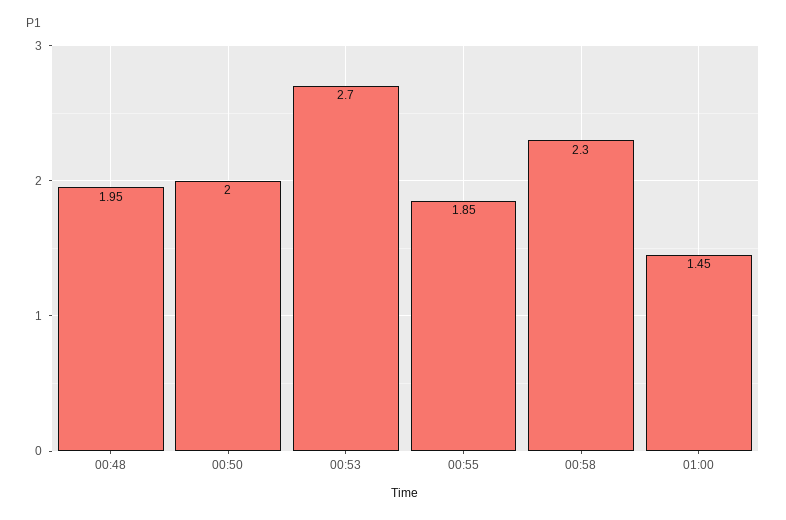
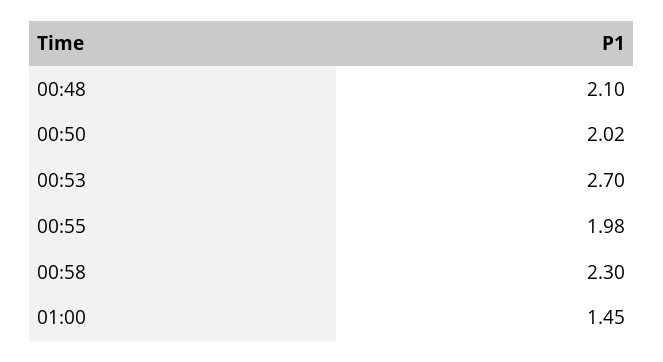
  {
-   "00:48": 1.95,
+   "00:48": 2.1,
-   "00:50": 2,
+   "00:50": 2.02,
    "00:53": 2.7,
-   "00:55": 1.85,
+   "00:55": 1.98,
    "00:58": 2.3,
    "01:00": 1.45
  }

